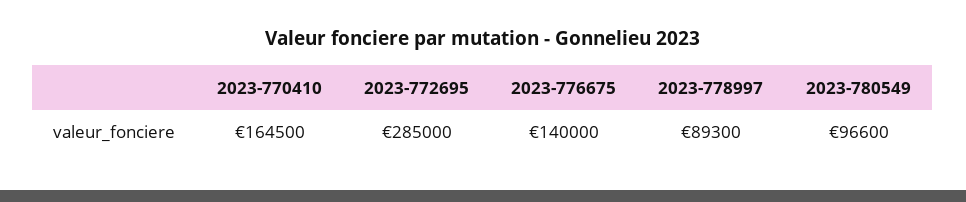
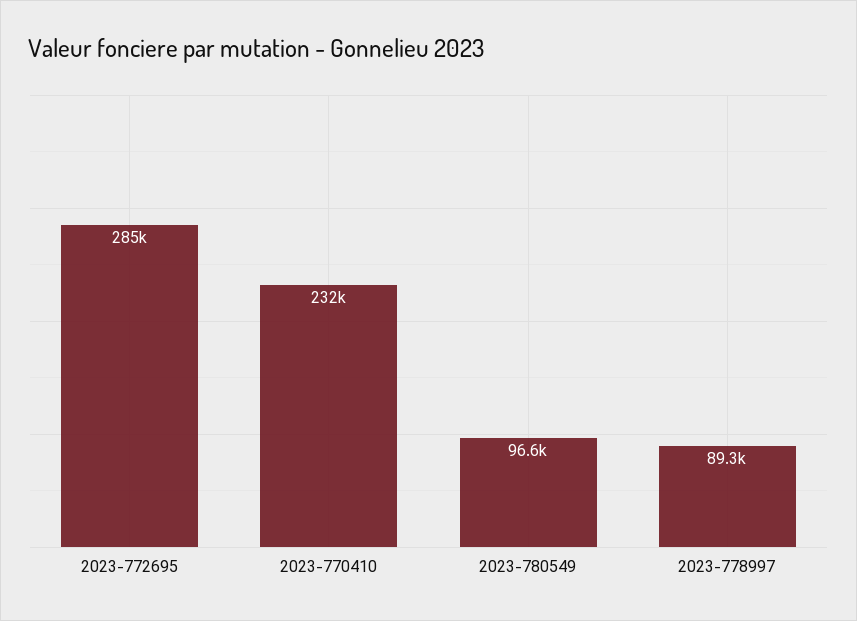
  {
-   "2023-770410": 164500,
+   "2023-770410": 232000,
    "2023-772695": 285000,
-   "2023-776675": 140000,
    "2023-778997": 89300,
    "2023-780549": 96600
  }

